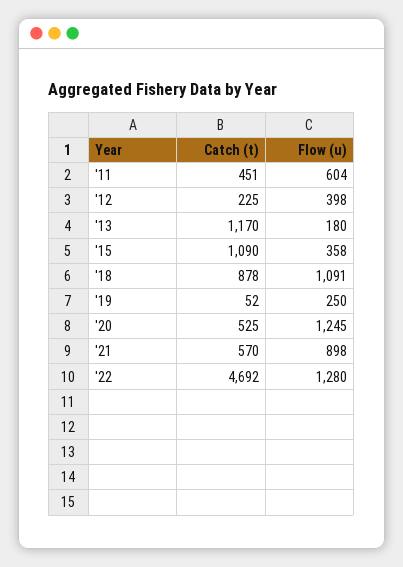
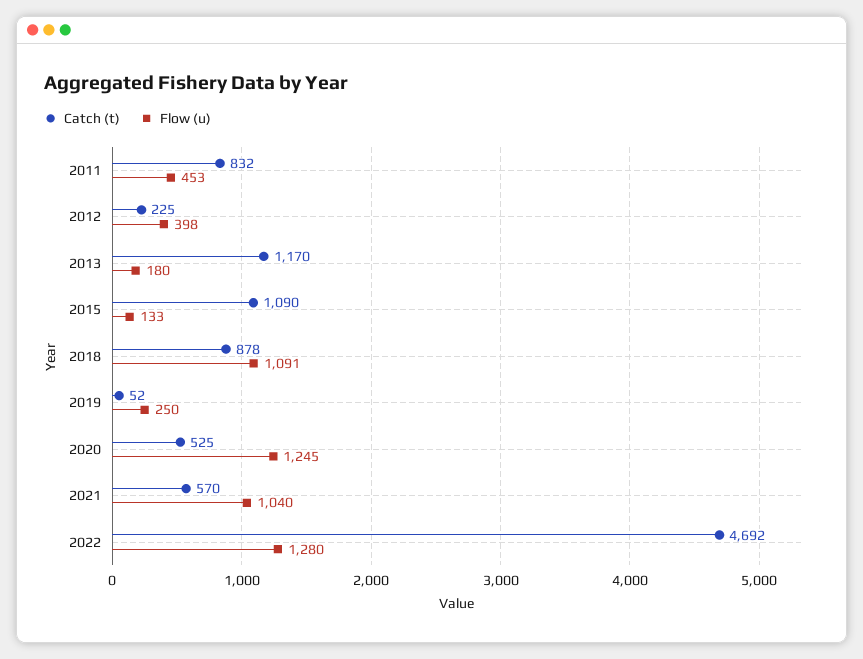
  {
    "Catch (t)": {
-     "'11": 451,
+     "'11": 832,
      "'12": 225,
      "'13": 1170,
      "'15": 1090,
      "'18": 878,
      "'19": 52,
      "'20": 525,
      "'21": 570,
      "'22": 4692
    },
    "Flow (u)": {
-     "'11": 604,
+     "'11": 453,
      "'12": 398,
      "'13": 180,
-     "'15": 358,
+     "'15": 133,
      "'18": 1091,
      "'19": 250,
      "'20": 1245,
-     "'21": 898,
+     "'21": 1040,
      "'22": 1280
    }
  }

